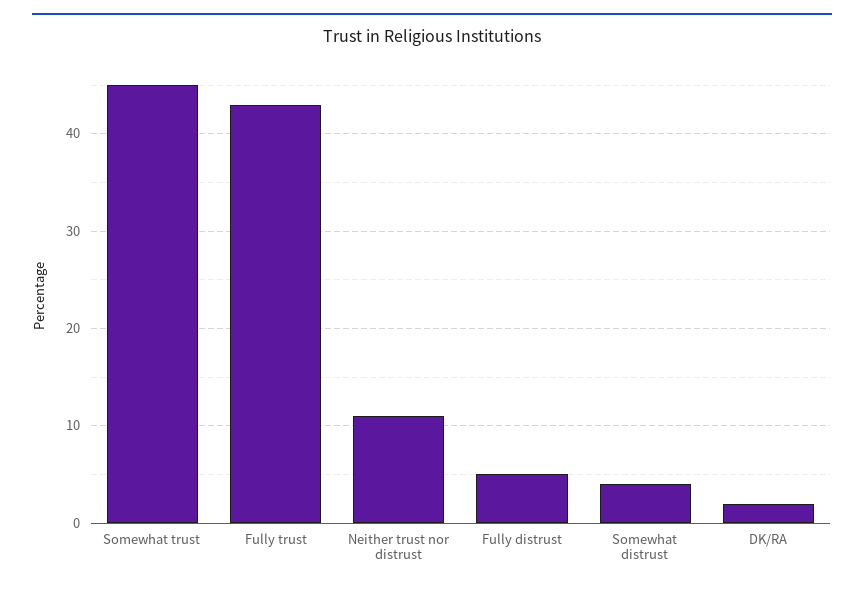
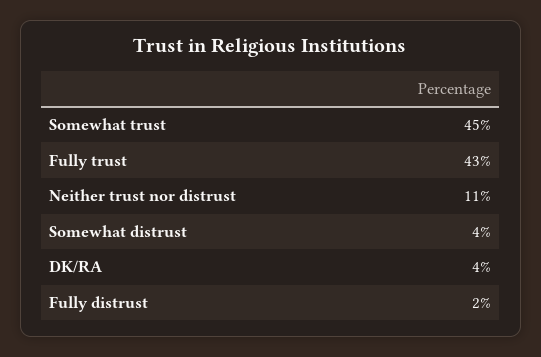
  {
    "Somewhat trust": 45,
    "Fully trust": 43,
    "Neither trust nor distrust": 11,
-   "Fully distrust": 5,
+   "Fully distrust": 2,
    "Somewhat distrust": 4,
-   "DK/RA": 2
+   "DK/RA": 4
  }

